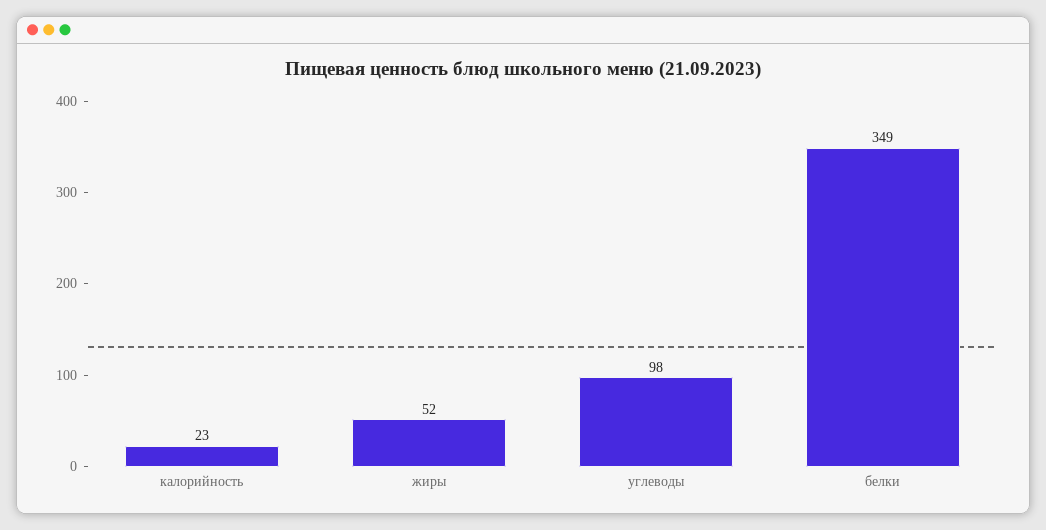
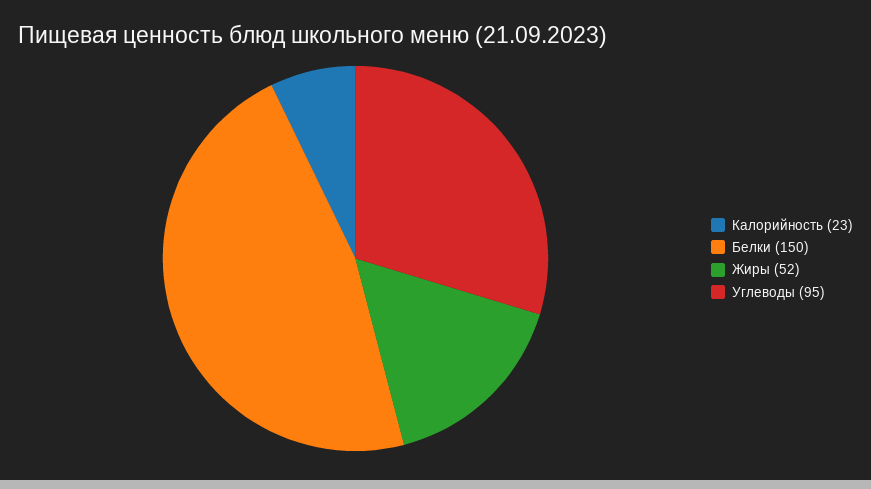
  {
    "калорийность": 23,
    "жиры": 52,
-   "углеводы": 98,
+   "углеводы": 95,
-   "белки": 349
+   "белки": 150
  }

